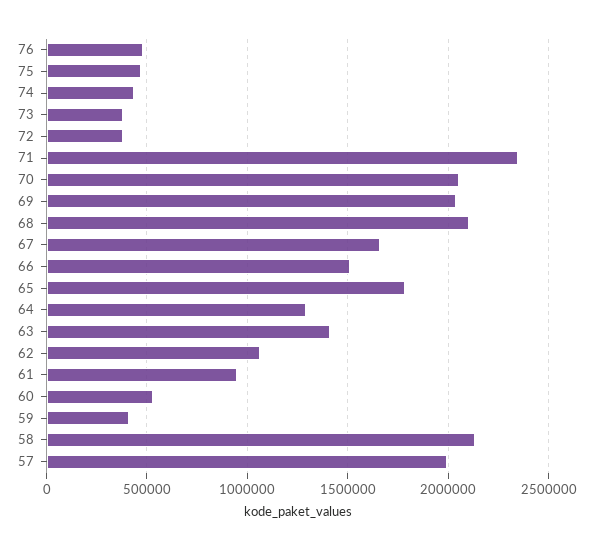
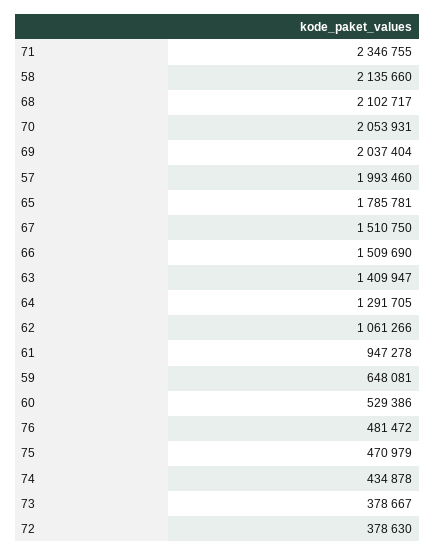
  {
    "76": 481472,
    "75": 470979,
    "74": 434878,
    "73": 378667,
    "72": 378630,
    "71": 2346755,
    "70": 2053931,
    "69": 2037404,
    "68": 2102717,
-   "67": 1650000,
+   "67": 1510750,
    "66": 1509690,
    "65": 1785781,
    "64": 1291705,
    "63": 1409947,
    "62": 1061266,
    "61": 947278,
    "60": 529386,
-   "59": 400000,
+   "59": 648081,
    "58": 2135660,
    "57": 1993460
  }

